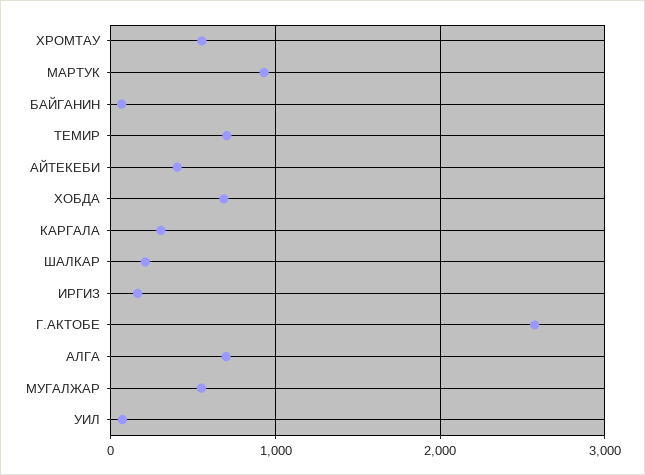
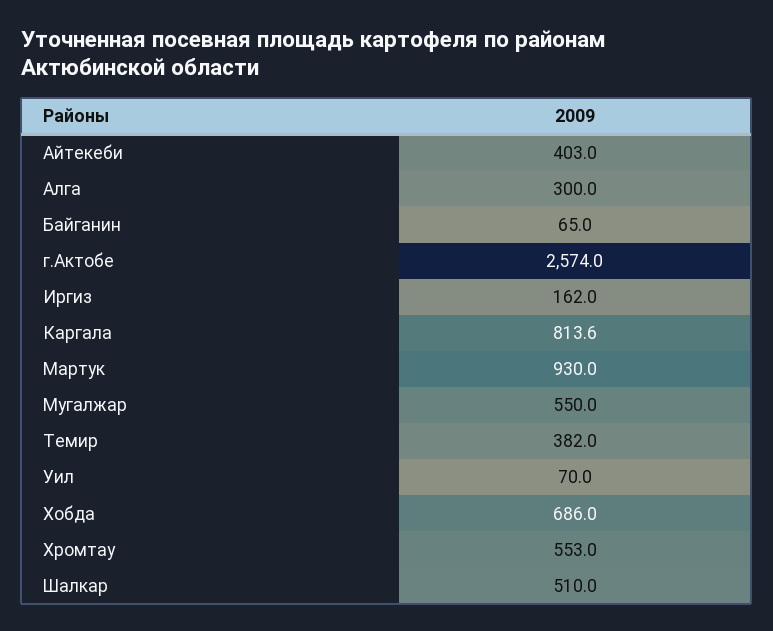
  {
    "ХРОМТАУ": 553,
    "МАРТУК": 930,
    "БАЙГАНИН": 65,
-   "ТЕМИР": 700,
+   "ТЕМИР": 382,
    "АЙТЕКЕБИ": 403,
    "ХОБДА": 686,
-   "КАРГАЛА": 300,
+   "КАРГАЛА": 813.6,
-   "ШАЛКАР": 200,
+   "ШАЛКАР": 510,
    "ИРГИЗ": 162,
    "Г.АКТОБЕ": 2574,
-   "АЛГА": 700,
+   "АЛГА": 300,
    "МУГАЛЖАР": 550,
    "УИЛ": 70
  }

